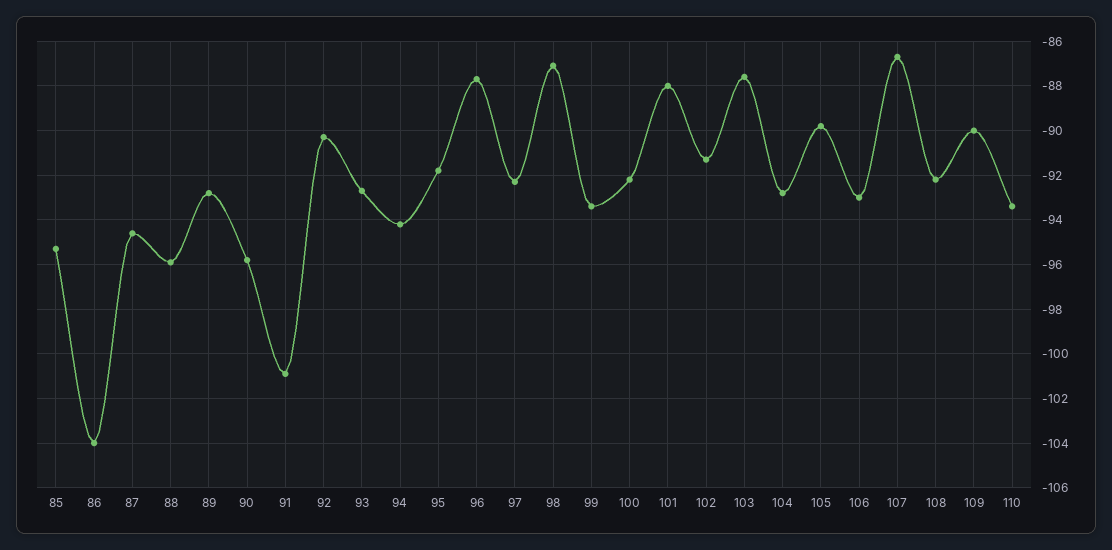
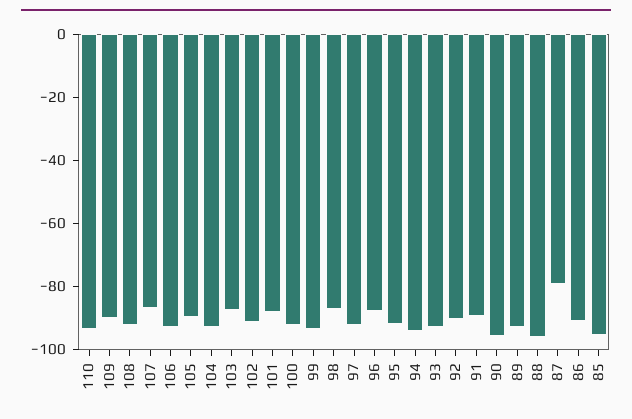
  {
    "85": -95.5,
-   "86": -104,
+   "86": -90,
-   "87": -94.5,
+   "87": -80,
    "88": -96,
    "89": -93,
    "90": -96,
-   "91": -101,
+   "91": -90,
    "92": -90.5,
    "93": -92.5,
    "94": -94,
    "95": -92,
    "96": -87.5,
    "97": -92.5,
    "98": -87,
    "99": -93.5,
    "100": -92,
    "101": -88,
    "102": -91.5,
    "103": -87.5,
    "104": -93,
    "105": -90,
    "106": -93,
    "107": -86.5,
    "108": -92,
    "109": -90,
    "110": -93.5
  }

